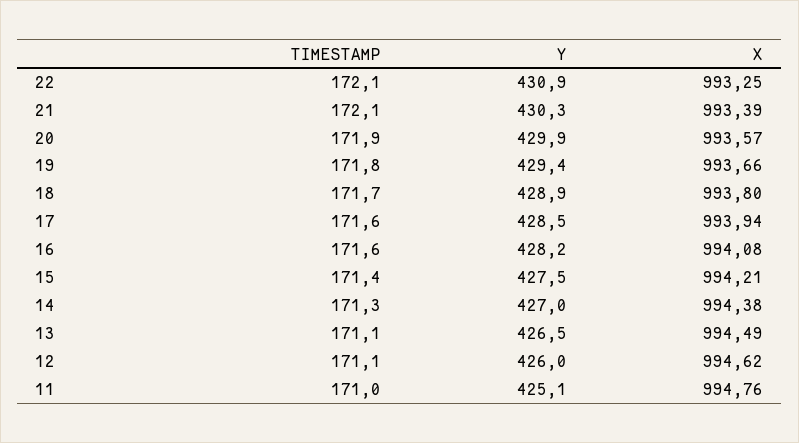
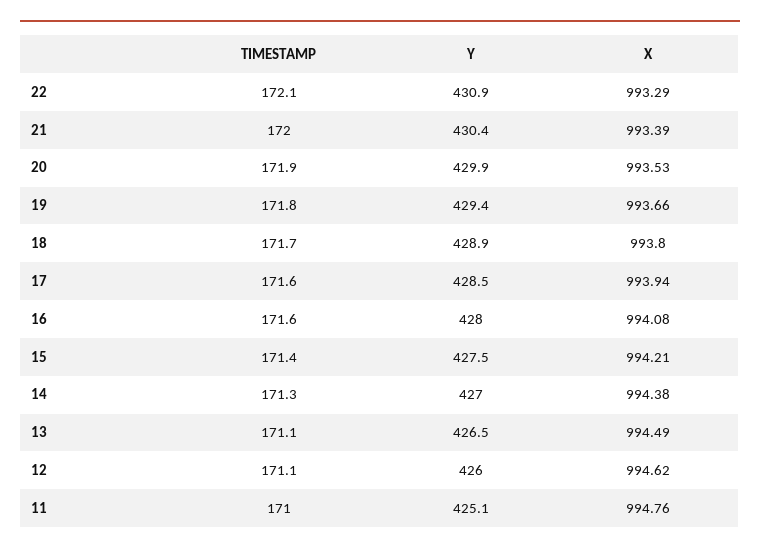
  {
    "TIMESTAMP": {
      "22": 172.1,
-     "21": 172.1,
+     "21": 172,
      "20": 171.9,
      "19": 171.8,
      "18": 171.7,
      "17": 171.6,
      "16": 171.6,
      "15": 171.4,
      "14": 171.3,
      "13": 171.1,
      "12": 171.1,
      "11": 171
    },
    "Y": {
      "22": 430.9,
-     "21": 430.3,
+     "21": 430.4,
      "20": 429.9,
      "19": 429.4,
      "18": 428.9,
      "17": 428.5,
-     "16": 428.2,
+     "16": 428,
      "15": 427.5,
      "14": 427,
      "13": 426.5,
      "12": 426,
      "11": 425.1
    },
    "X": {
-     "22": 993.25,
+     "22": 993.29,
      "21": 993.39,
-     "20": 993.57,
+     "20": 993.53,
      "19": 993.66,
      "18": 993.8,
      "17": 993.94,
      "16": 994.08,
      "15": 994.21,
      "14": 994.38,
      "13": 994.49,
      "12": 994.62,
      "11": 994.76
    }
  }

